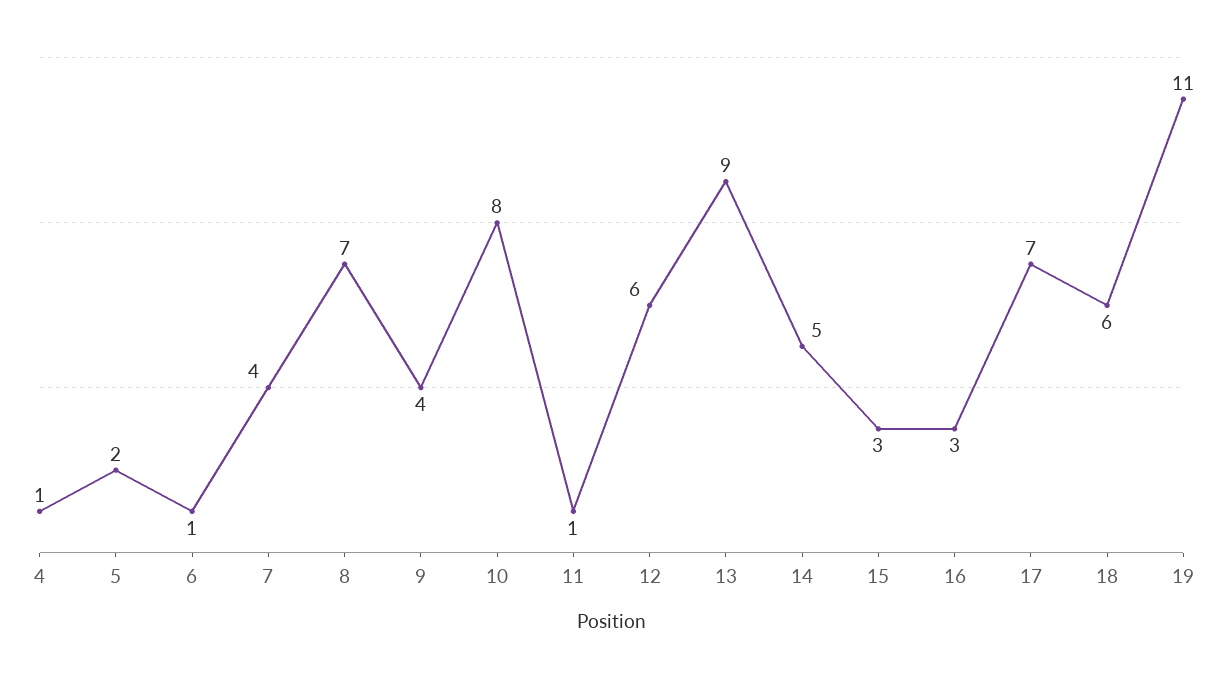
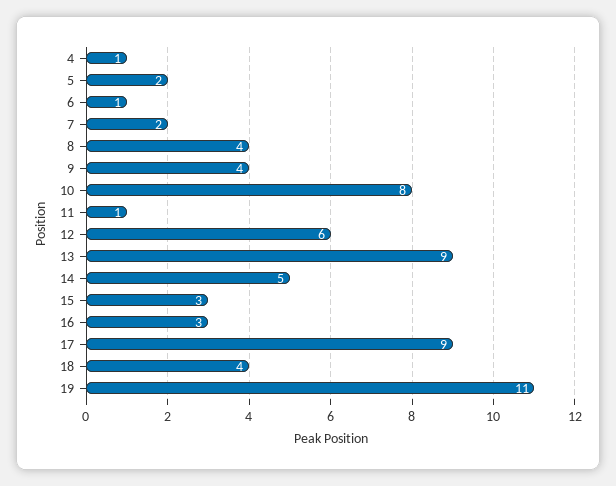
  {
    "4": 1,
    "5": 2,
    "6": 1,
-   "7": 4,
+   "7": 2,
-   "8": 7,
+   "8": 4,
    "9": 4,
    "10": 8,
    "11": 1,
    "12": 6,
    "13": 9,
    "14": 5,
    "15": 3,
    "16": 3,
-   "17": 7,
+   "17": 9,
-   "18": 6,
+   "18": 4,
    "19": 11
  }

